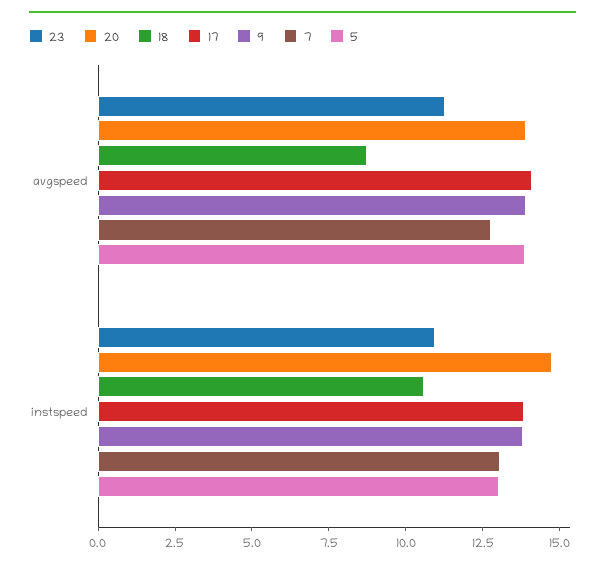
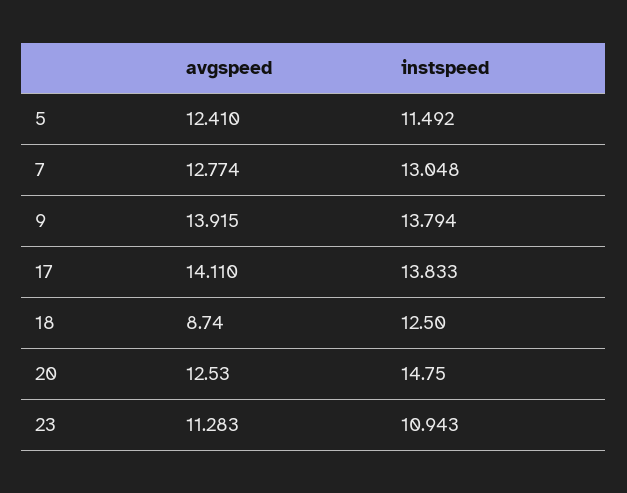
  {
    "23": {
      "avgspeed": 11.283,
      "instspeed": 10.943
    },
    "20": {
-     "avgspeed": 14,
+     "avgspeed": 12.53,
      "instspeed": 14.75
    },
    "18": {
      "avgspeed": 8.74,
-     "instspeed": 10.5
+     "instspeed": 12.5
    },
    "17": {
      "avgspeed": 14.11,
      "instspeed": 13.833
    },
    "9": {
      "avgspeed": 13.915,
      "instspeed": 13.794
    },
    "7": {
      "avgspeed": 12.774,
      "instspeed": 13.048
    },
    "5": {
-     "avgspeed": 14,
+     "avgspeed": 12.41,
-     "instspeed": 13
+     "instspeed": 11.492
    }
  }

